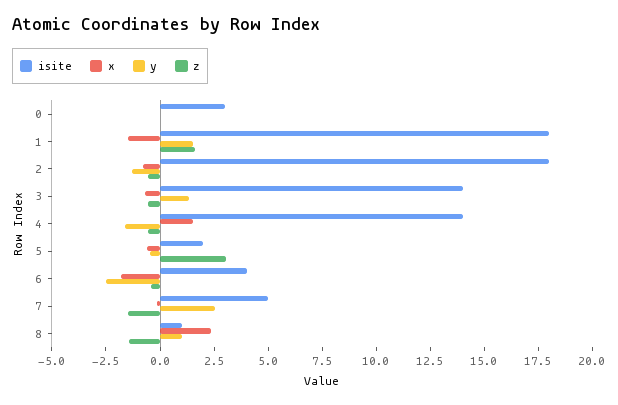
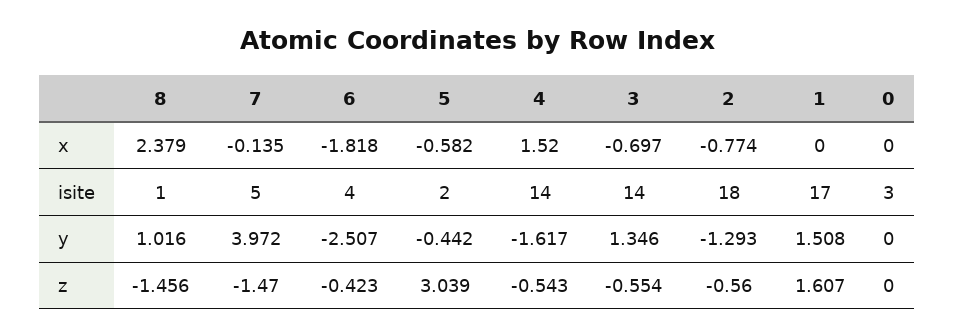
  {
    "isite": {
      "0": 3,
-     "1": 18,
+     "1": 17,
      "2": 18,
      "3": 14,
      "4": 14,
      "5": 2,
      "6": 4,
      "7": 5,
      "8": 1
    },
    "x": {
      "0": 0,
-     "1": -1.5,
+     "1": 0,
      "2": -0.774,
      "3": -0.697,
      "4": 1.52,
      "5": -0.582,
      "6": -1.818,
      "7": -0.135,
      "8": 2.379
    },
    "y": {
      "0": 0,
      "1": 1.508,
      "2": -1.293,
      "3": 1.346,
      "4": -1.617,
      "5": -0.442,
      "6": -2.507,
-     "7": 2.5,
+     "7": 3.972,
      "8": 1.016
    },
    "z": {
      "0": 0,
      "1": 1.607,
      "2": -0.56,
      "3": -0.554,
      "4": -0.543,
      "5": 3.039,
      "6": -0.423,
      "7": -1.47,
      "8": -1.456
    }
  }

